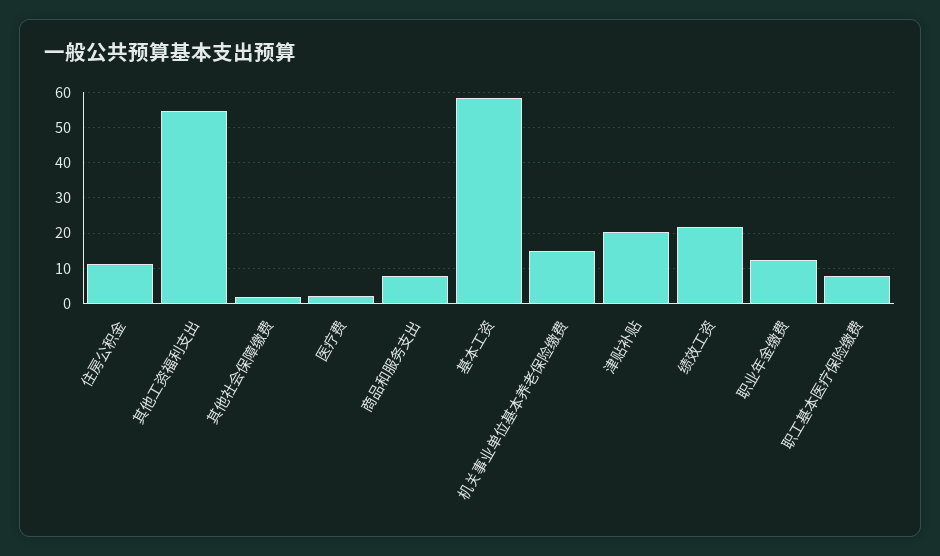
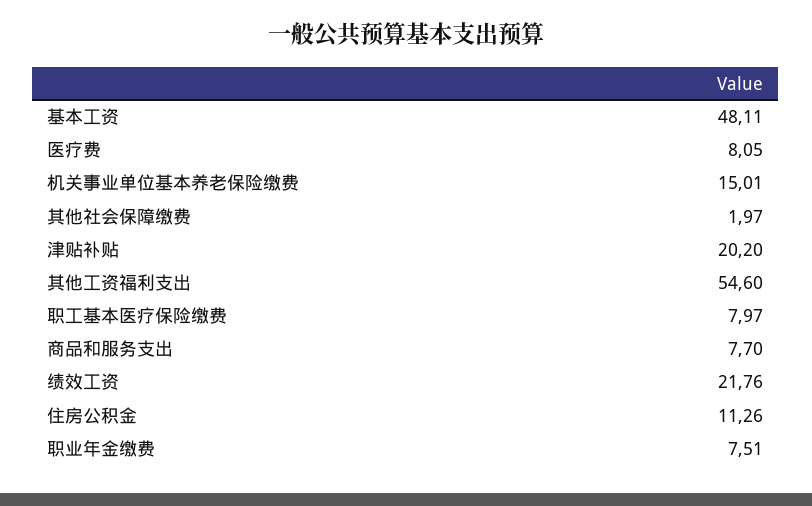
  {
    "住房公积金": 11.26,
    "其他工资福利支出": 54.6,
    "其他社会保障缴费": 1.97,
-   "医疗费": 2,
+   "医疗费": 8.05,
    "商品和服务支出": 7.7,
-   "基本工资": 58,
+   "基本工资": 48.11,
    "机关事业单位基本养老保险缴费": 15.01,
    "津贴补贴": 20.2,
    "绩效工资": 21.76,
-   "职业年金缴费": 12,
+   "职业年金缴费": 7.51,
    "职工基本医疗保险缴费": 7.97
  }

